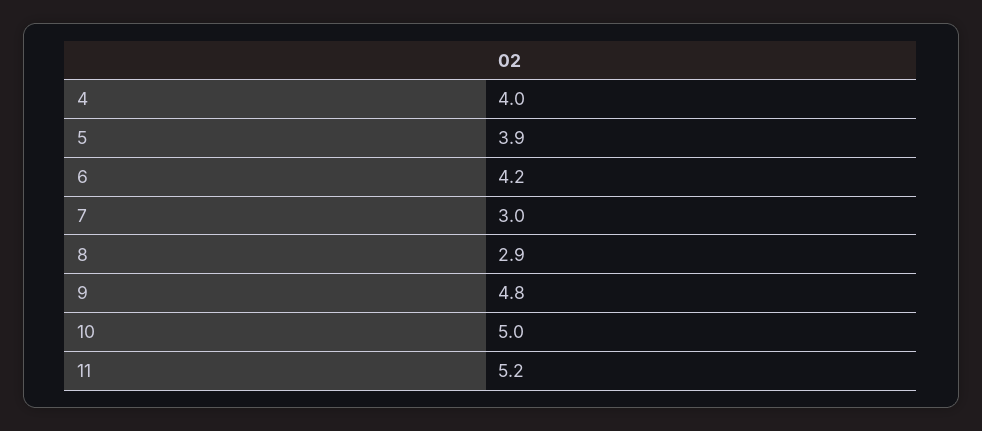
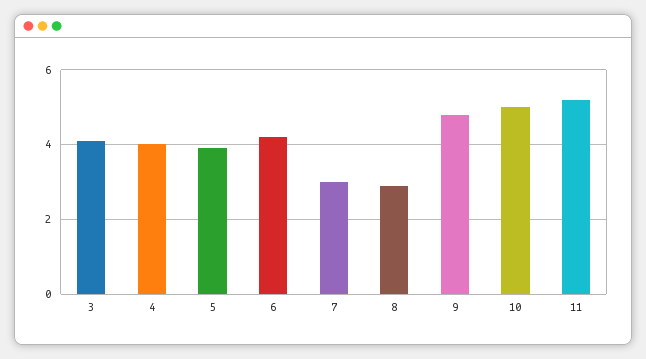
  {
    "4": 4,
    "5": 3.9,
    "6": 4.2,
    "7": 3,
    "8": 2.9,
    "9": 4.8,
    "10": 5,
-   "11": 5.2
+   "11": 5.2,
+   "3": 4
  }

